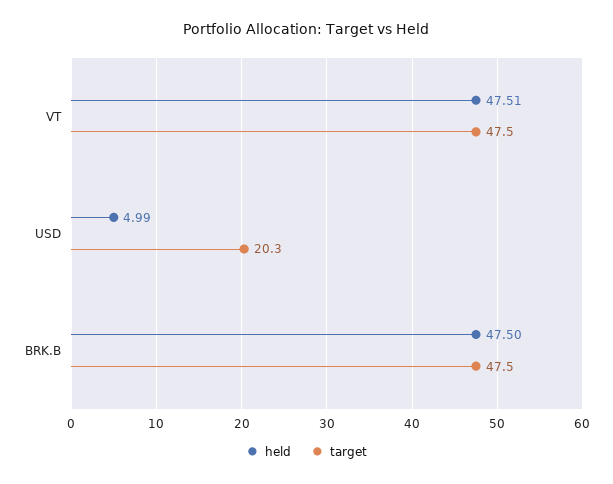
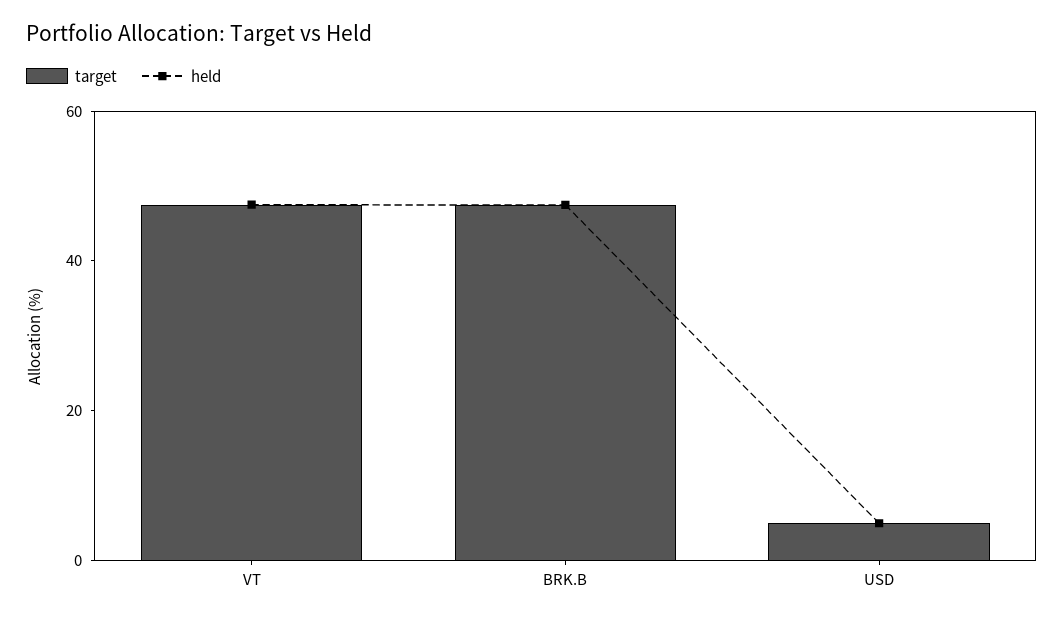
  {
    "held": {
      "VT": 47.51,
      "USD": 4.99,
      "BRK.B": 47.5
    },
    "target": {
      "VT": 47.5,
-     "USD": 20.3,
+     "USD": 5,
      "BRK.B": 47.5
    }
  }

